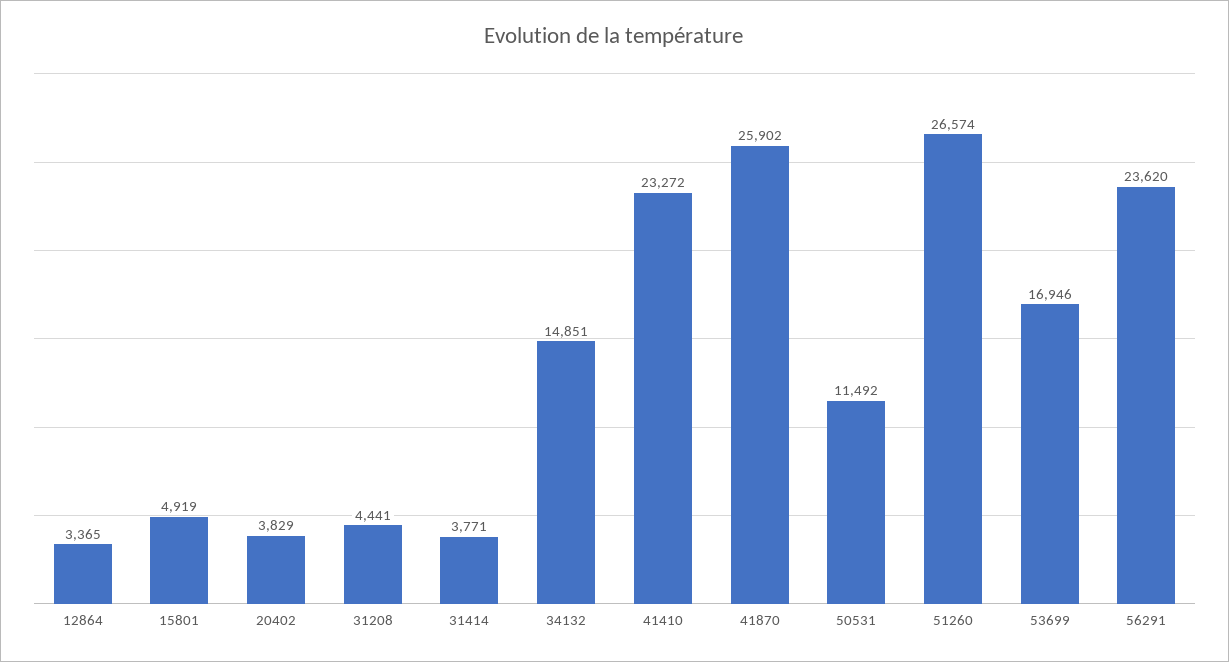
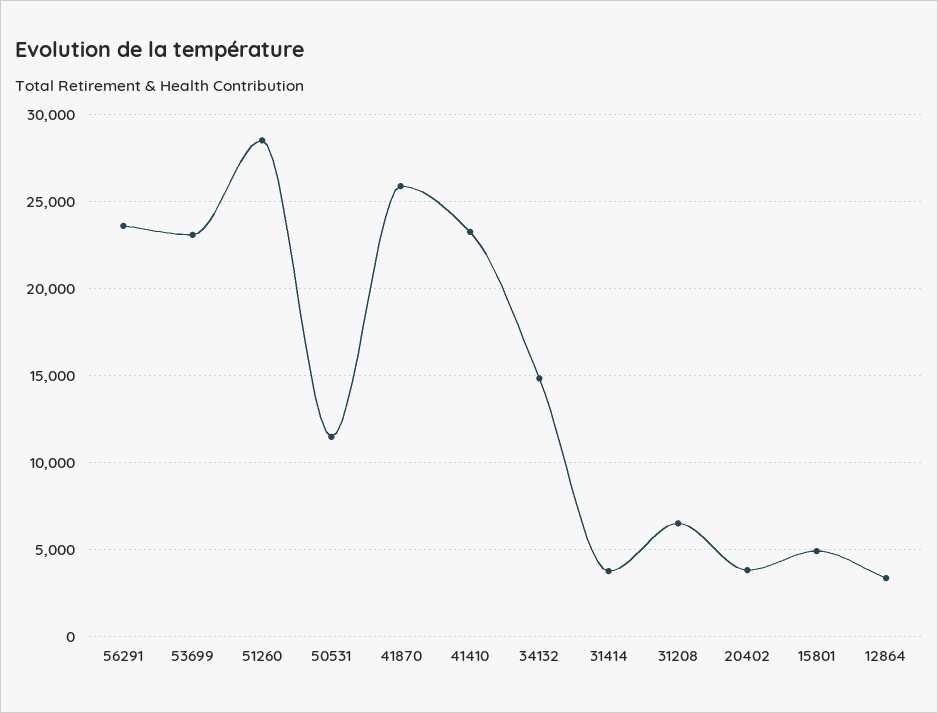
  {
    "12864": 3365,
    "15801": 4919,
    "20402": 3829,
-   "31208": 4441,
+   "31208": 6500,
    "31414": 3771,
    "34132": 14851,
    "41410": 23272,
    "41870": 25902,
    "50531": 11492,
-   "51260": 26574,
+   "51260": 28500,
-   "53699": 16946,
+   "53699": 23000,
    "56291": 23620
  }

